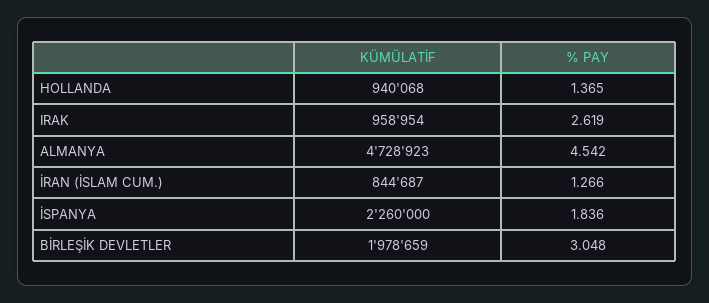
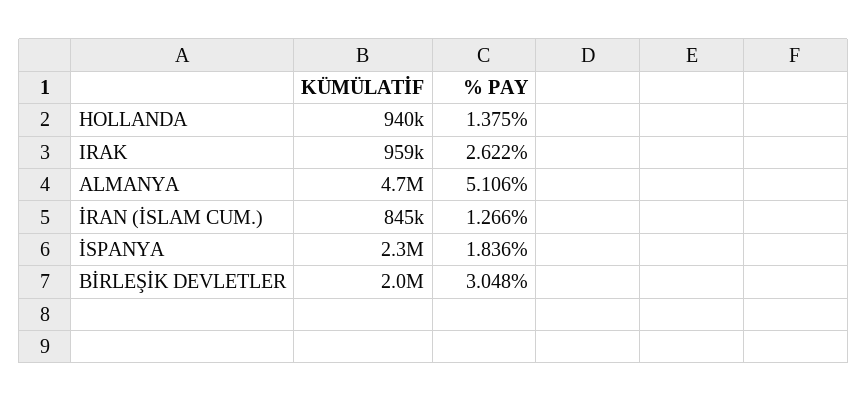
  {
    "KÜMÜLATİF": {
      "HOLLANDA": 940068,
      "IRAK": 958954,
      "ALMANYA": 4728923,
      "İRAN (İSLAM CUM.)": 844687,
      "İSPANYA": 2260000,
      "BİRLEŞİK DEVLETLER": 1978659
    },
    "% PAY": {
-     "HOLLANDA": 1.365,
+     "HOLLANDA": 1.375,
-     "IRAK": 2.619,
+     "IRAK": 2.622,
-     "ALMANYA": 4.542,
+     "ALMANYA": 5.106,
      "İRAN (İSLAM CUM.)": 1.266,
      "İSPANYA": 1.836,
      "BİRLEŞİK DEVLETLER": 3.048
    }
  }

